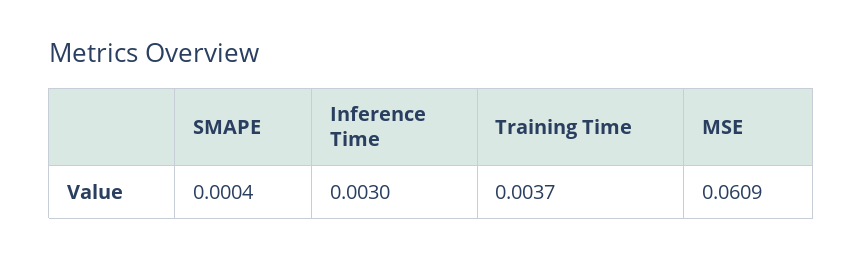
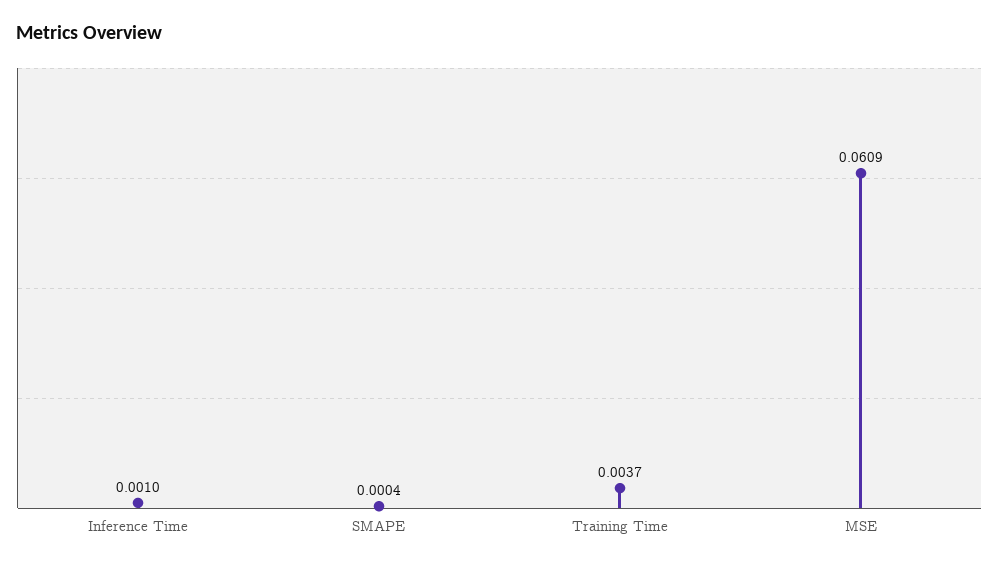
  {
    "SMAPE": 0.0004,
-   "Inference Time": 0.003,
+   "Inference Time": 0.001,
    "Training Time": 0.0037,
    "MSE": 0.0609
  }

